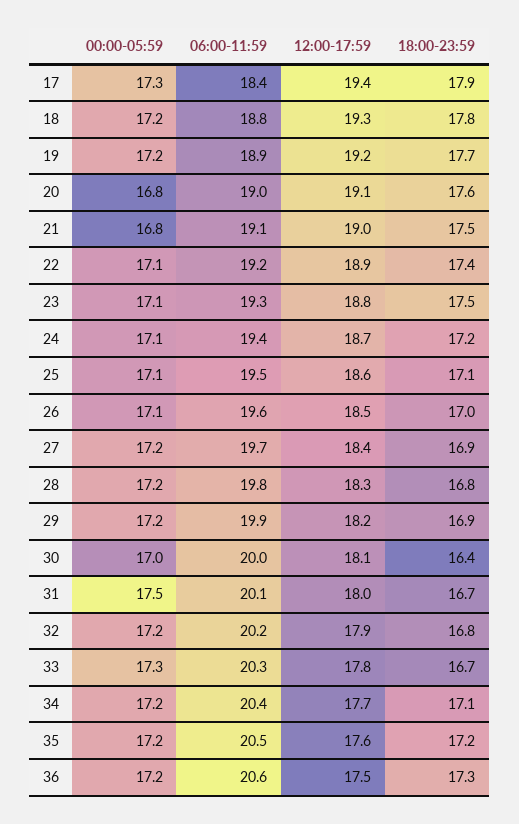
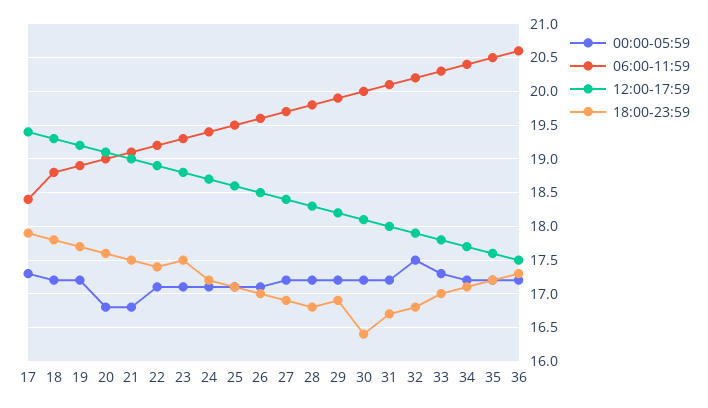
  {
    "00:00-05:59": {
      "17": 17.3,
      "18": 17.2,
      "19": 17.2,
      "20": 16.8,
      "21": 16.8,
      "22": 17.1,
      "23": 17.1,
      "24": 17.1,
      "25": 17.1,
      "26": 17.1,
      "27": 17.2,
      "28": 17.2,
      "29": 17.2,
-     "30": 17,
+     "30": 17.2,
-     "31": 17.5,
+     "31": 17.2,
-     "32": 17.2,
+     "32": 17.5,
      "33": 17.3,
      "34": 17.2,
      "35": 17.2,
      "36": 17.2
    },
    "06:00-11:59": {
      "17": 18.4,
      "18": 18.8,
      "19": 18.9,
      "20": 19,
      "21": 19.1,
      "22": 19.2,
      "23": 19.3,
      "24": 19.4,
      "25": 19.5,
      "26": 19.6,
      "27": 19.7,
      "28": 19.8,
      "29": 19.9,
      "30": 20,
      "31": 20.1,
      "32": 20.2,
      "33": 20.3,
      "34": 20.4,
      "35": 20.5,
      "36": 20.6
    },
    "12:00-17:59": {
      "17": 19.4,
      "18": 19.3,
      "19": 19.2,
      "20": 19.1,
      "21": 19,
      "22": 18.9,
      "23": 18.8,
      "24": 18.7,
      "25": 18.6,
      "26": 18.5,
      "27": 18.4,
      "28": 18.3,
      "29": 18.2,
      "30": 18.1,
      "31": 18,
      "32": 17.9,
      "33": 17.8,
      "34": 17.7,
      "35": 17.6,
      "36": 17.5
    },
    "18:00-23:59": {
      "17": 17.9,
      "18": 17.8,
      "19": 17.7,
      "20": 17.6,
      "21": 17.5,
      "22": 17.4,
      "23": 17.5,
      "24": 17.2,
      "25": 17.1,
      "26": 17,
      "27": 16.9,
      "28": 16.8,
      "29": 16.9,
      "30": 16.4,
      "31": 16.7,
      "32": 16.8,
-     "33": 16.7,
+     "33": 17,
      "34": 17.1,
      "35": 17.2,
      "36": 17.3
    }
  }

